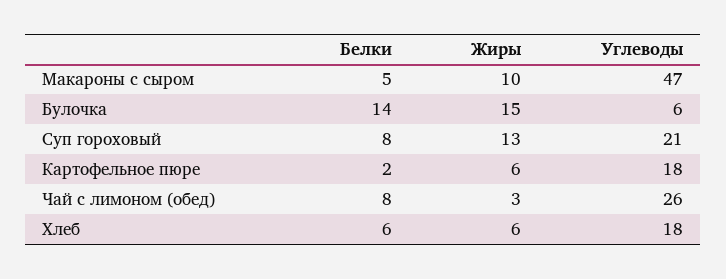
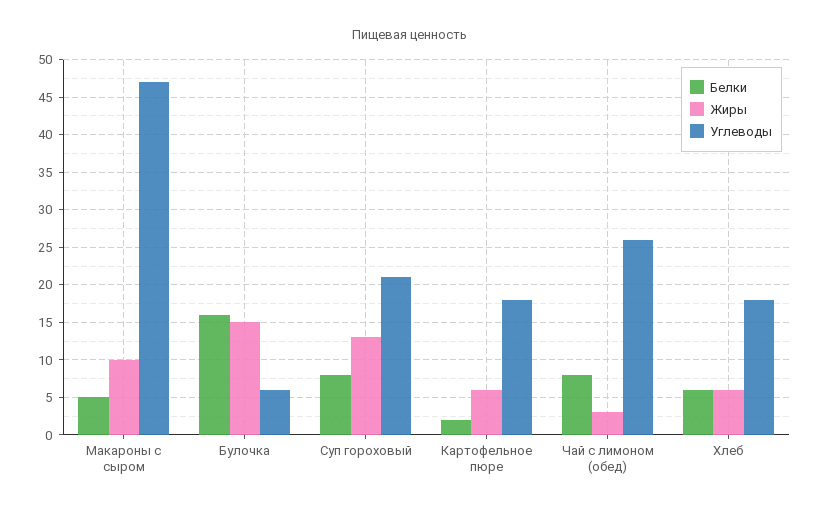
  {
    "Белки": {
      "Макароны с сыром": 5,
-     "Булочка": 14,
+     "Булочка": 16,
      "Суп гороховый": 8,
      "Картофельное пюре": 2,
      "Чай с лимоном (обед)": 8,
      "Хлеб": 6
    },
    "Жиры": {
      "Макароны с сыром": 10,
      "Булочка": 15,
      "Суп гороховый": 13,
      "Картофельное пюре": 6,
      "Чай с лимоном (обед)": 3,
      "Хлеб": 6
    },
    "Углеводы": {
      "Макароны с сыром": 47,
      "Булочка": 6,
      "Суп гороховый": 21,
      "Картофельное пюре": 18,
      "Чай с лимоном (обед)": 26,
      "Хлеб": 18
    }
  }

